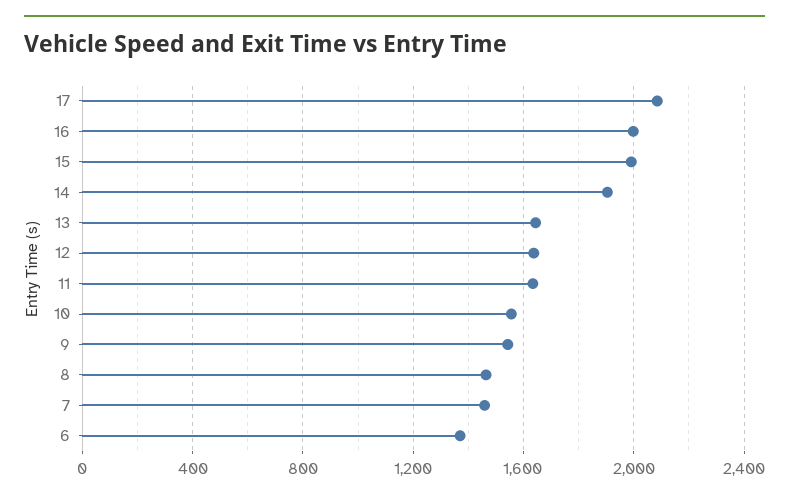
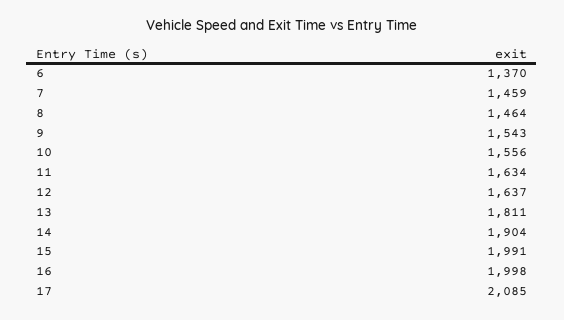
  {
    "17": 2085,
    "16": 1998,
    "15": 1991,
    "14": 1904,
-   "13": 1650,
+   "13": 1811,
    "12": 1637,
    "11": 1634,
    "10": 1556,
    "9": 1543,
    "8": 1464,
    "7": 1459,
    "6": 1370
  }

